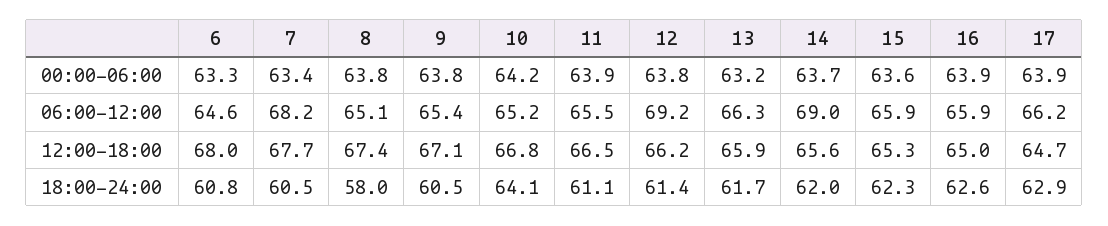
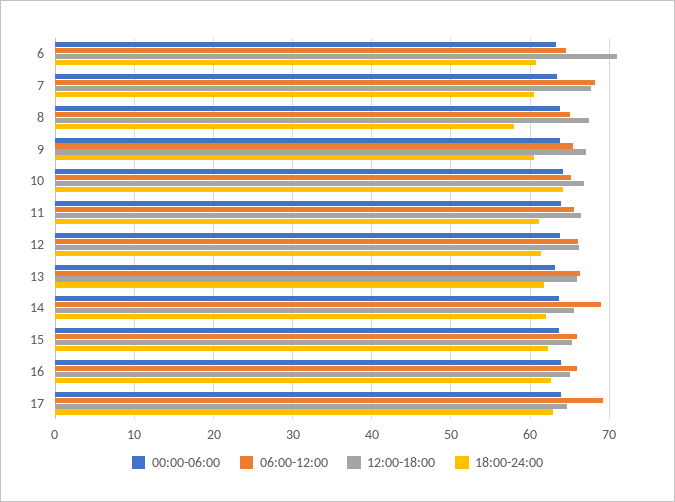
  {
    "00:00-06:00": {
      "6": 63.3,
      "7": 63.4,
      "8": 63.8,
      "9": 63.8,
      "10": 64.2,
      "11": 63.9,
      "12": 63.8,
      "13": 63.2,
      "14": 63.7,
      "15": 63.6,
      "16": 63.9,
      "17": 63.9
    },
    "06:00-12:00": {
      "6": 64.6,
      "7": 68.2,
      "8": 65.1,
      "9": 65.4,
      "10": 65.2,
      "11": 65.5,
-     "12": 69.2,
+     "12": 66,
      "13": 66.3,
      "14": 69,
      "15": 65.9,
      "16": 65.9,
-     "17": 66.2
+     "17": 69
    },
    "12:00-18:00": {
-     "6": 68,
+     "6": 71,
      "7": 67.7,
      "8": 67.4,
      "9": 67.1,
      "10": 66.8,
      "11": 66.5,
      "12": 66.2,
      "13": 65.9,
      "14": 65.6,
      "15": 65.3,
      "16": 65,
      "17": 64.7
    },
    "18:00-24:00": {
      "6": 60.8,
      "7": 60.5,
      "8": 58,
      "9": 60.5,
      "10": 64.1,
      "11": 61.1,
      "12": 61.4,
      "13": 61.7,
      "14": 62,
      "15": 62.3,
      "16": 62.6,
      "17": 62.9
    }
  }

